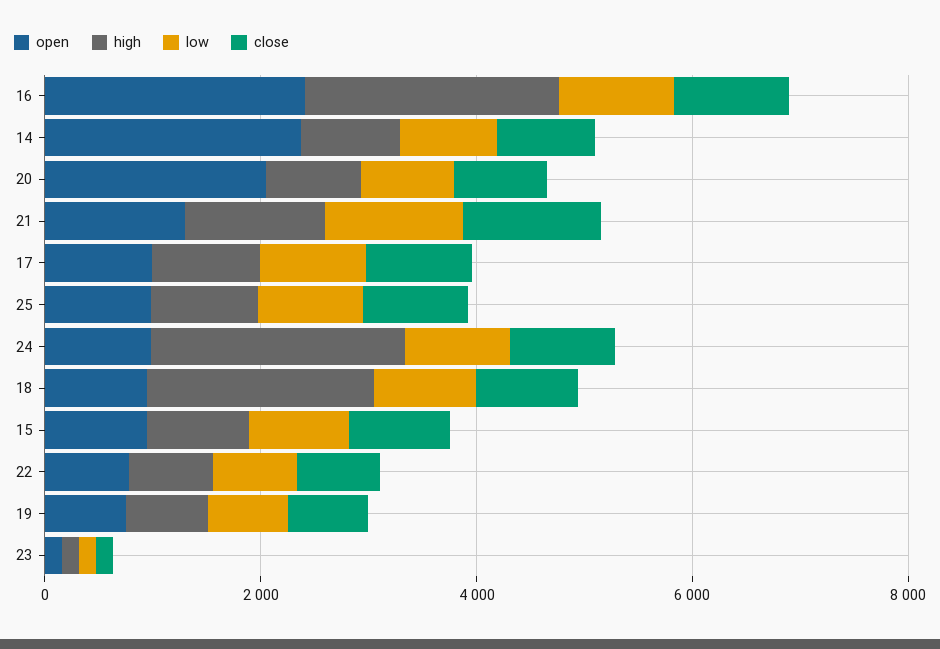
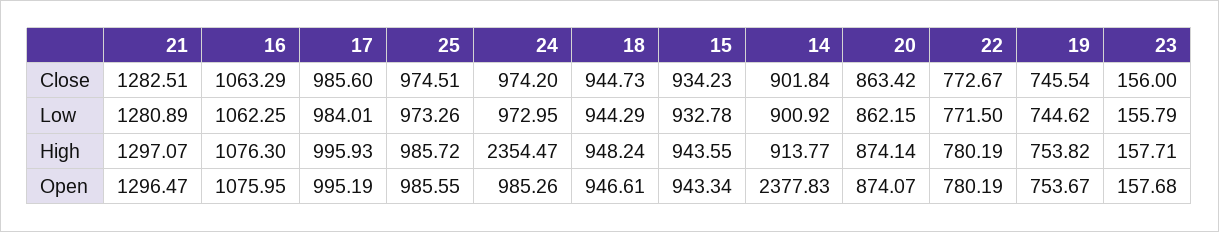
  {
    "open": {
-     "16": 2500,
+     "16": 1075.95,
      "14": 2377.83,
-     "20": 2000,
+     "20": 874.07,
      "21": 1296.47,
      "17": 995.19,
      "25": 985.55,
      "24": 985.26,
      "18": 946.61,
      "15": 943.34,
      "22": 780.19,
      "19": 753.67,
      "23": 157.68
    },
    "high": {
-     "16": 2500,
+     "16": 1076.3,
      "14": 913.77,
      "20": 874.14,
      "21": 1297.07,
      "17": 995.93,
      "25": 985.72,
      "24": 2354.47,
-     "18": 2000,
+     "18": 948.24,
      "15": 943.55,
      "22": 780.19,
      "19": 753.82,
      "23": 157.71
    },
    "low": {
      "16": 1062.25,
      "14": 900.92,
      "20": 862.15,
      "21": 1280.89,
      "17": 984.01,
      "25": 973.26,
      "24": 972.95,
      "18": 944.29,
      "15": 932.78,
      "22": 771.5,
      "19": 744.62,
      "23": 155.79
    },
    "close": {
      "16": 1063.29,
      "14": 901.84,
      "20": 863.42,
      "21": 1282.51,
      "17": 985.6,
      "25": 974.51,
      "24": 974.2,
      "18": 944.73,
      "15": 934.23,
      "22": 772.67,
      "19": 745.54,
      "23": 156
    }
  }

